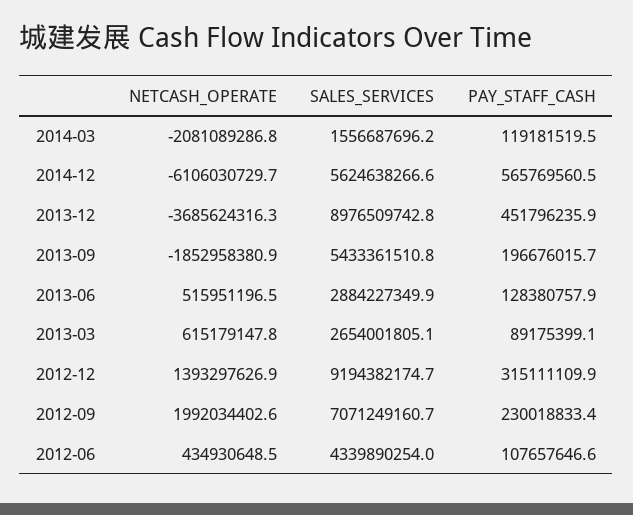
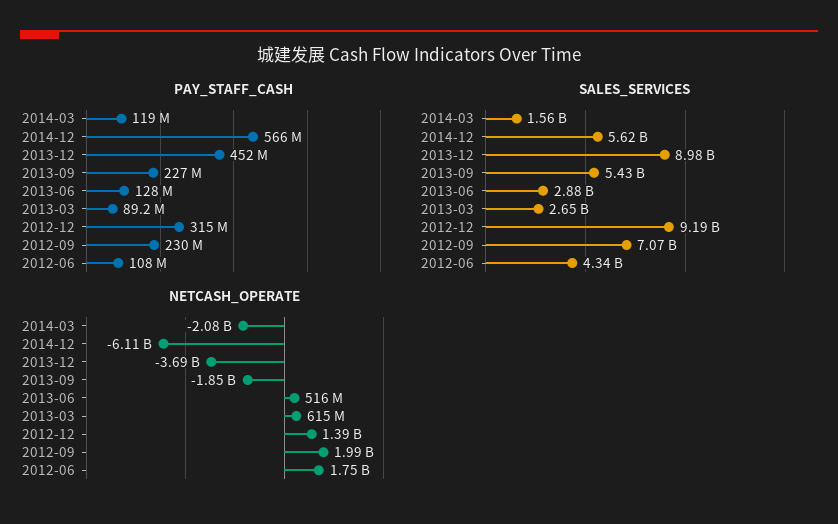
  {
    "NETCASH_OPERATE": {
      "2014-03": -2081089286.8,
      "2014-12": -6106030729.7,
      "2013-12": -3685624316.3,
      "2013-09": -1852958380.9,
      "2013-06": 515951196.5,
      "2013-03": 615179147.8,
      "2012-12": 1393297626.9,
      "2012-09": 1992034402.6,
-     "2012-06": 434930648.5
+     "2012-06": 1750000000
    },
    "SALES_SERVICES": {
      "2014-03": 1556687696.2,
      "2014-12": 5624638266.6,
      "2013-12": 8976509742.8,
      "2013-09": 5433361510.8,
      "2013-06": 2884227349.9,
      "2013-03": 2654001805.1,
      "2012-12": 9194382174.7,
      "2012-09": 7071249160.7,
      "2012-06": 4339890254
    },
    "PAY_STAFF_CASH": {
      "2014-03": 119181519.5,
      "2014-12": 565769560.5,
      "2013-12": 451796235.9,
-     "2013-09": 196676015.7,
+     "2013-09": 227000000,
      "2013-06": 128380757.9,
      "2013-03": 89175399.1,
      "2012-12": 315111109.9,
      "2012-09": 230018833.4,
      "2012-06": 107657646.6
    }
  }

